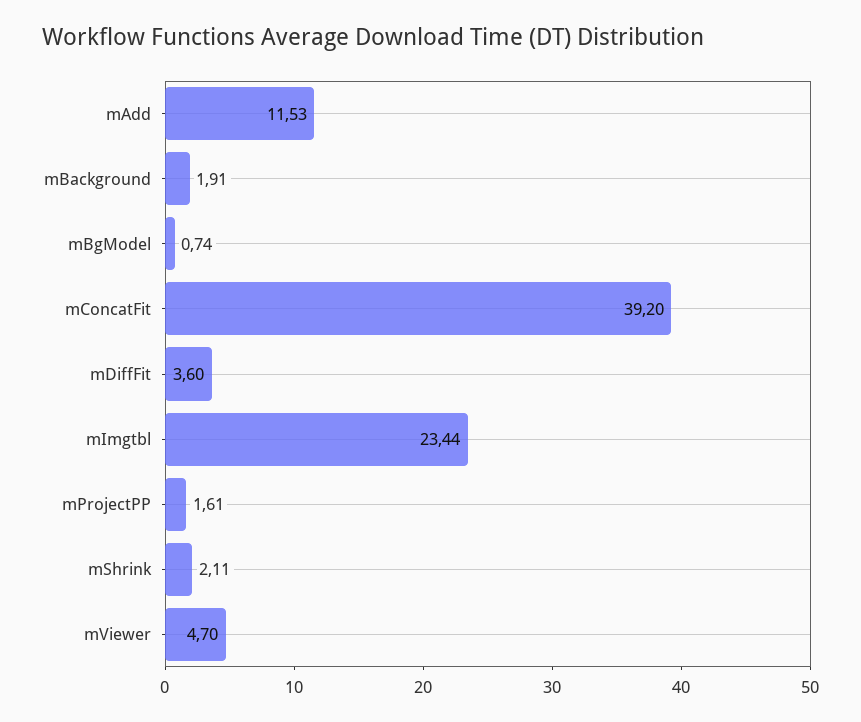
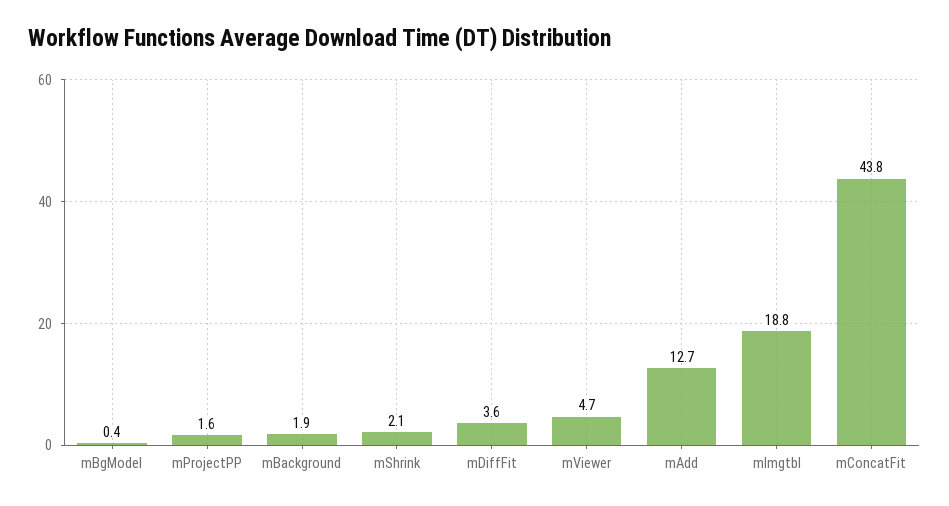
  {
-   "mAdd": 11.53,
+   "mAdd": 12.7,
    "mBackground": 1.91,
-   "mBgModel": 0.74,
+   "mBgModel": 0.4,
-   "mConcatFit": 39.2,
+   "mConcatFit": 43.8,
    "mDiffFit": 3.6,
-   "mImgtbl": 23.44,
+   "mImgtbl": 18.8,
    "mProjectPP": 1.61,
    "mShrink": 2.11,
    "mViewer": 4.7
  }

